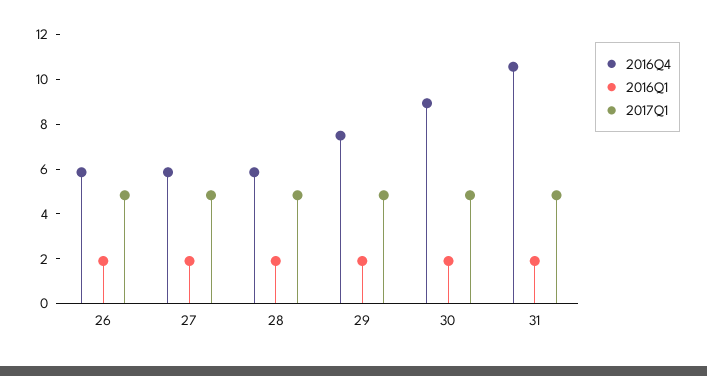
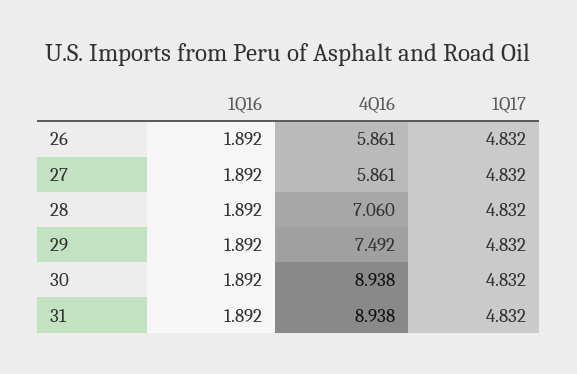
  {
    "2016Q4": {
      "26": 5.861,
      "27": 5.861,
-     "28": 6,
+     "28": 7.06,
      "29": 7.492,
      "30": 8.938,
-     "31": 10.5
+     "31": 8.938
    },
    "2016Q1": {
      "26": 1.892,
      "27": 1.892,
      "28": 1.892,
      "29": 1.892,
      "30": 1.892,
      "31": 1.892
    },
    "2017Q1": {
      "26": 4.832,
      "27": 4.832,
      "28": 4.832,
      "29": 4.832,
      "30": 4.832,
      "31": 4.832
    }
  }

